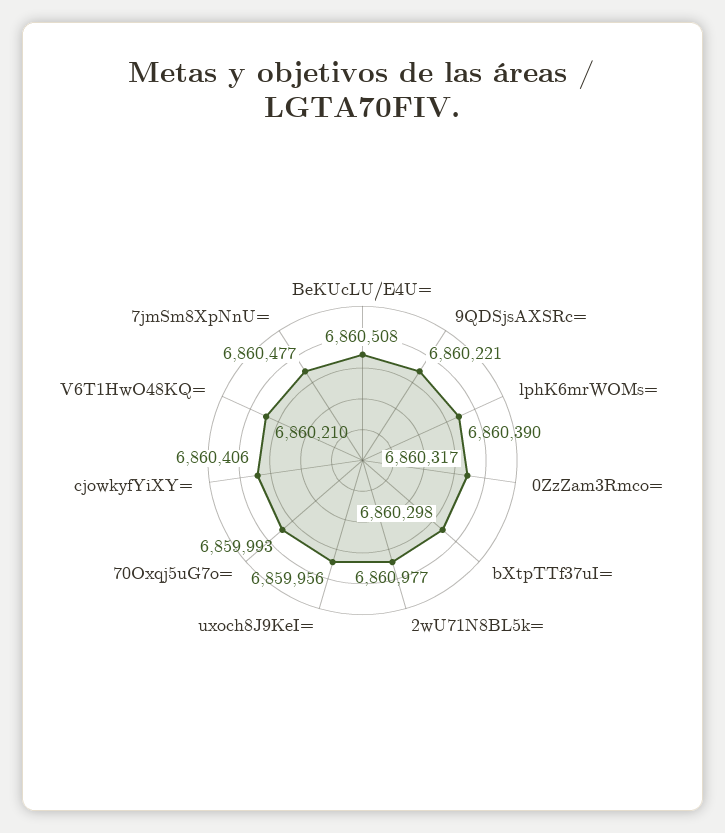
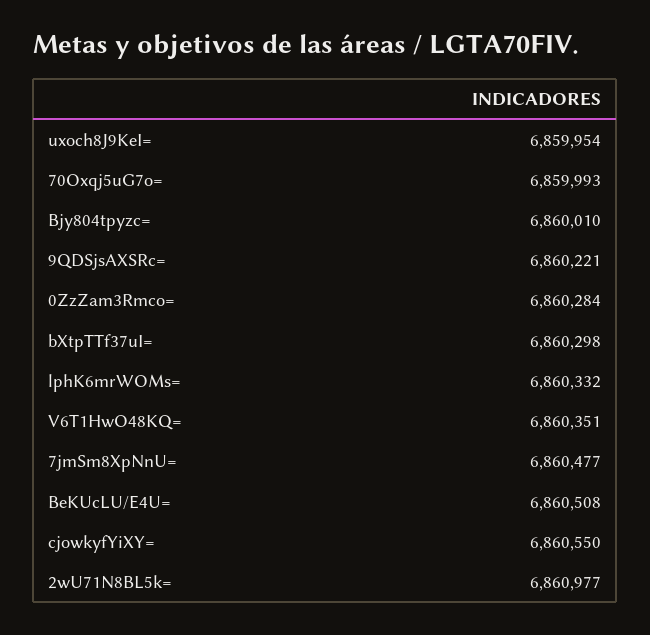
  {
    "BeKUcLU/E4U=": 6860508,
    "9QDSjsAXSRc=": 6860221,
-   "lphK6mrWOMs=": 6860390,
+   "lphK6mrWOMs=": 6860332,
-   "0ZzZam3Rmco=": 6860317,
+   "0ZzZam3Rmco=": 6860284,
    "bXtpTTf37uI=": 6860298,
    "2wU71N8BL5k=": 6860977,
-   "uxoch8J9KeI=": 6859956,
+   "uxoch8J9KeI=": 6859954,
    "70Oxqj5uG7o=": 6859993,
-   "cjowkyfYiXY=": 6860406,
+   "cjowkyfYiXY=": 6860550,
-   "V6T1HwO48KQ=": 6860210,
+   "V6T1HwO48KQ=": 6860351,
-   "7jmSm8XpNnU=": 6860477
+   "7jmSm8XpNnU=": 6860477,
+   "Bjy804tpyzc=": 6860010
  }

